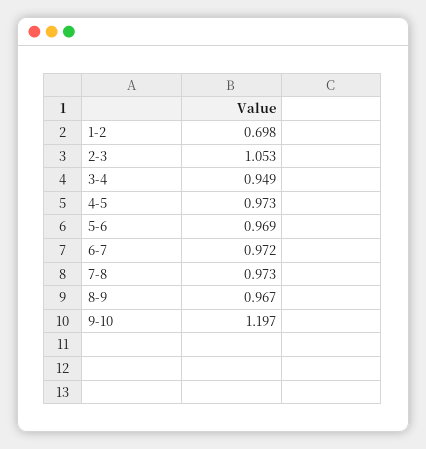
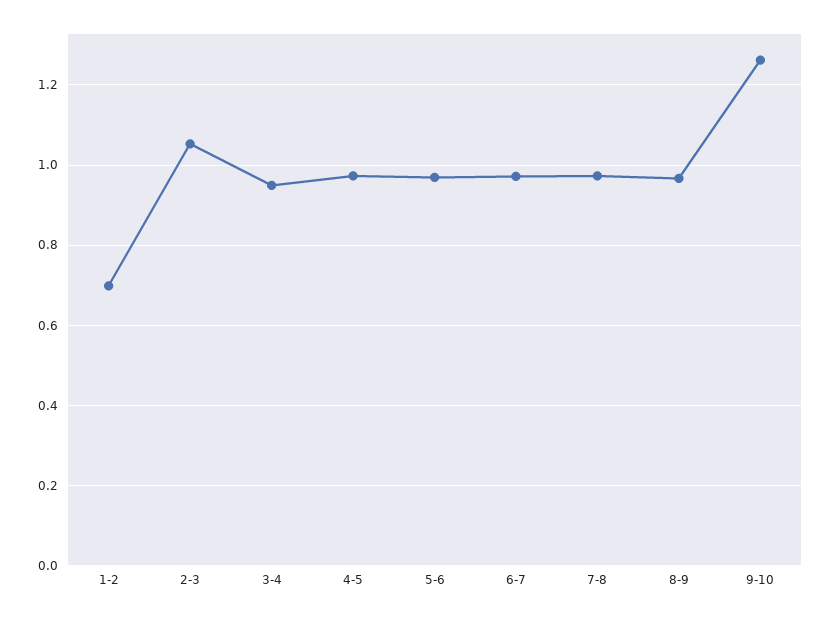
  {
    "1-2": 0.698,
    "2-3": 1.053,
    "3-4": 0.949,
    "4-5": 0.973,
    "5-6": 0.969,
    "6-7": 0.972,
    "7-8": 0.973,
    "8-9": 0.967,
-   "9-10": 1.197
+   "9-10": 1.26
  }

